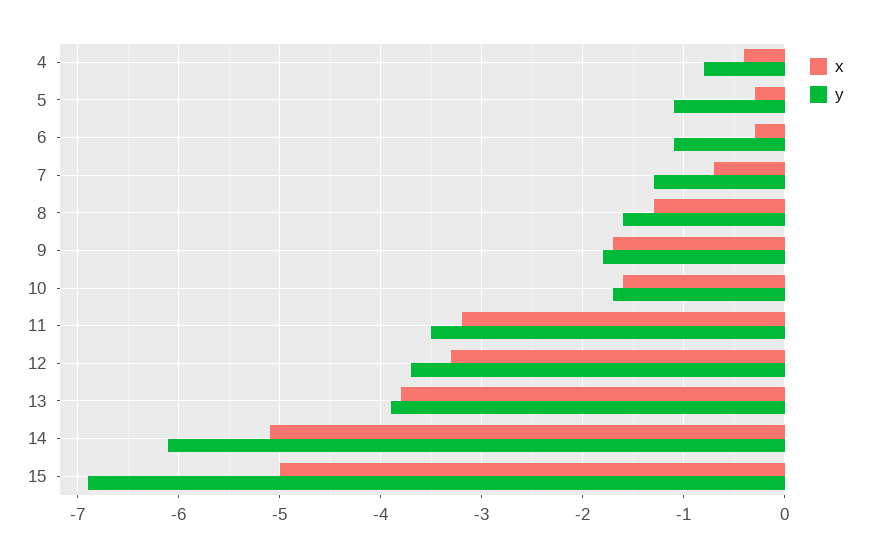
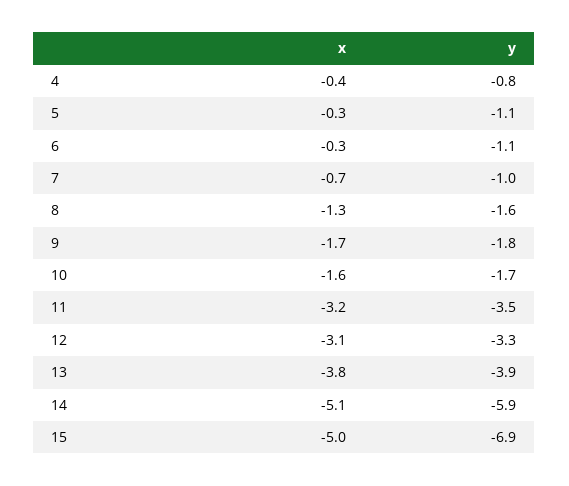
  {
    "x": {
      "4": -0.4,
      "5": -0.3,
      "6": -0.3,
      "7": -0.7,
      "8": -1.3,
      "9": -1.7,
      "10": -1.6,
      "11": -3.2,
-     "12": -3.3,
+     "12": -3.1,
      "13": -3.8,
      "14": -5.1,
      "15": -5
    },
    "y": {
      "4": -0.8,
      "5": -1.1,
      "6": -1.1,
-     "7": -1.3,
+     "7": -1,
      "8": -1.6,
      "9": -1.8,
      "10": -1.7,
      "11": -3.5,
-     "12": -3.7,
+     "12": -3.3,
      "13": -3.9,
-     "14": -6.1,
+     "14": -5.9,
      "15": -6.9
    }
  }

